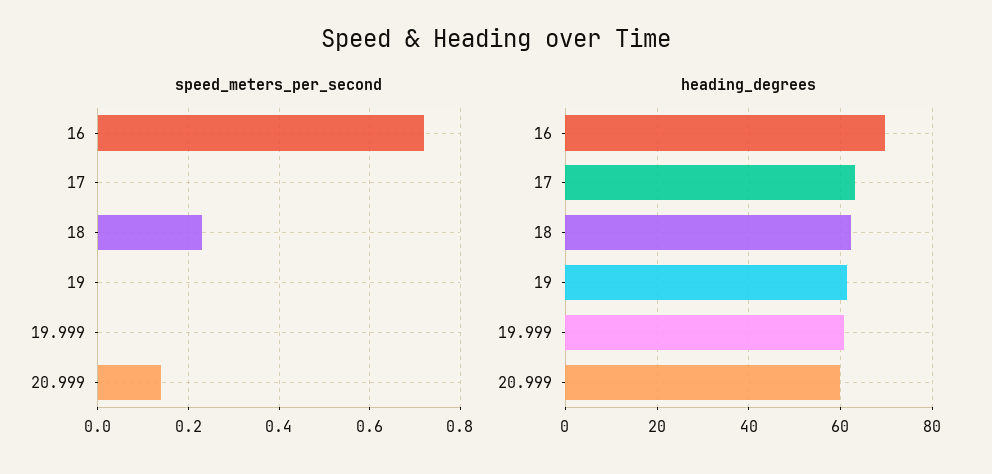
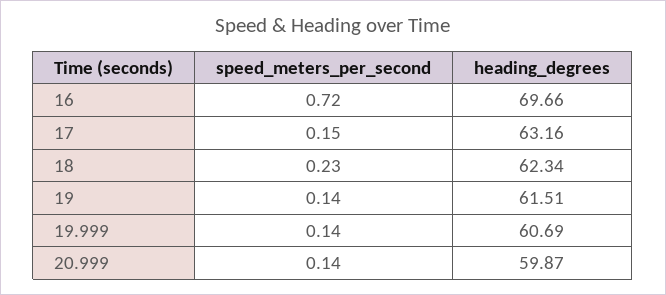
  {
    "speed_meters_per_second": {
      "16": 0.72,
-     "17": 0,
+     "17": 0.15,
      "18": 0.23,
-     "19": 0,
+     "19": 0.14,
-     "19.999": 0,
+     "19.999": 0.14,
      "20.999": 0.14
    },
    "heading_degrees": {
      "16": 69.66,
      "17": 63.16,
      "18": 62.34,
      "19": 61.51,
      "19.999": 60.69,
      "20.999": 59.87
    }
  }

